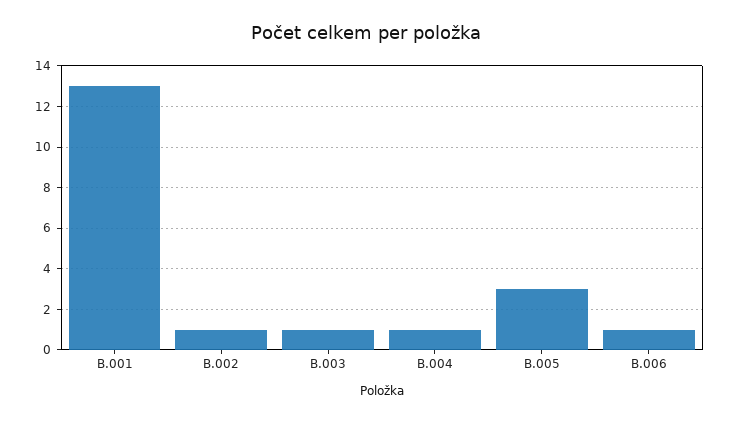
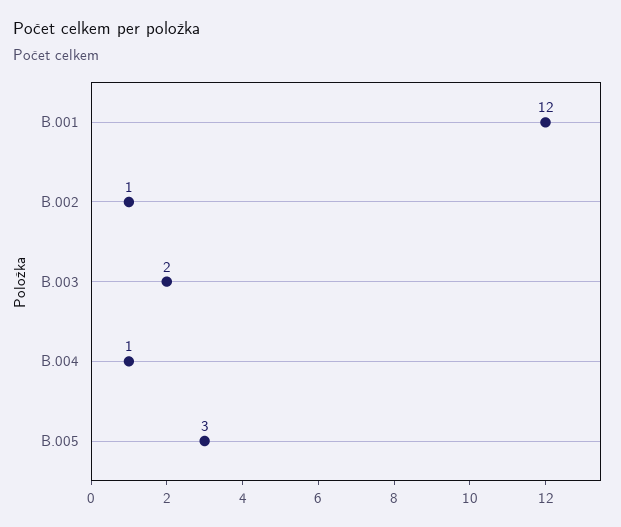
  {
-   "B.001": 13,
+   "B.001": 12,
    "B.002": 1,
-   "B.003": 1,
+   "B.003": 2,
    "B.004": 1,
-   "B.005": 3,
+   "B.005": 3
-   "B.006": 1
  }

